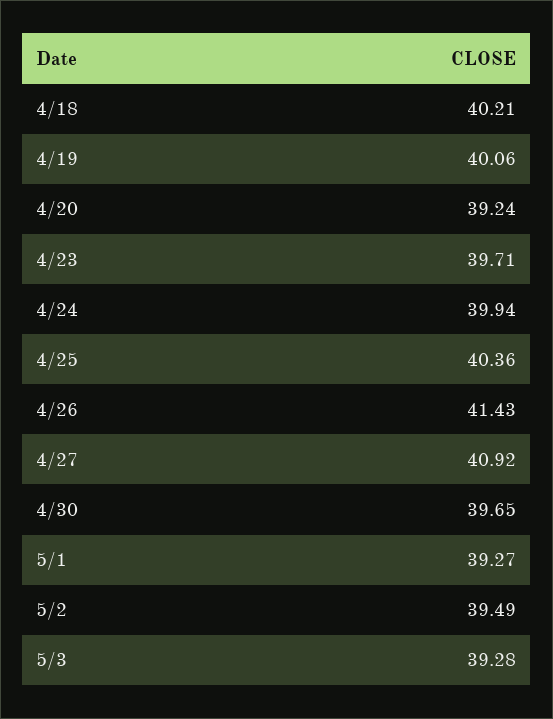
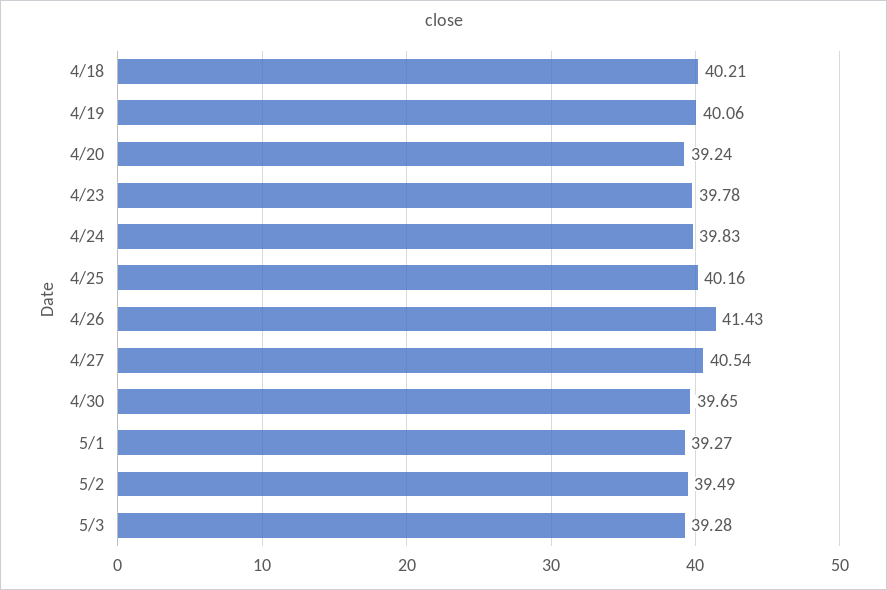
  {
    "4/18": 40.21,
    "4/19": 40.06,
    "4/20": 39.24,
-   "4/23": 39.71,
+   "4/23": 39.78,
-   "4/24": 39.94,
+   "4/24": 39.83,
-   "4/25": 40.36,
+   "4/25": 40.16,
    "4/26": 41.43,
-   "4/27": 40.92,
+   "4/27": 40.54,
    "4/30": 39.65,
    "5/1": 39.27,
    "5/2": 39.49,
    "5/3": 39.28
  }

